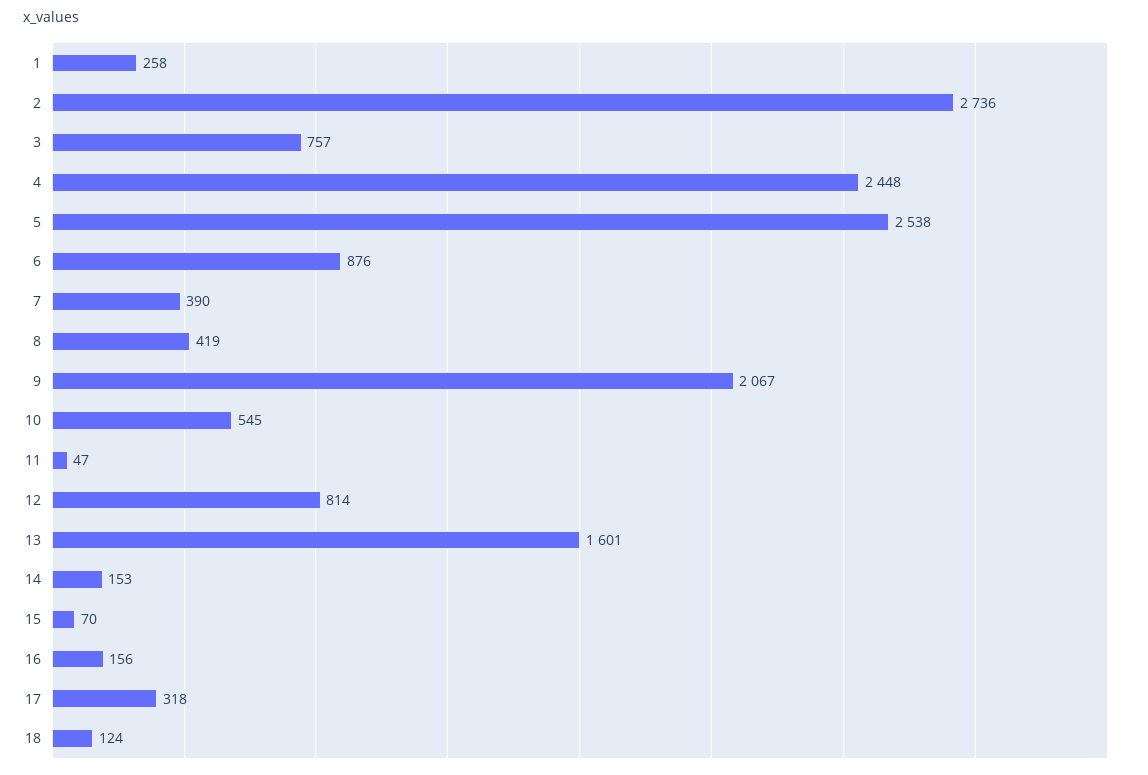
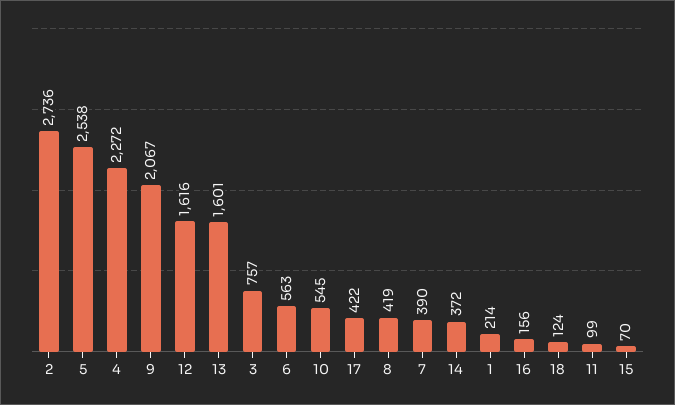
  {
-   "1": 258,
+   "1": 214,
    "2": 2736,
    "3": 757,
-   "4": 2448,
+   "4": 2272,
    "5": 2538,
-   "6": 876,
+   "6": 563,
    "7": 390,
    "8": 419,
    "9": 2067,
    "10": 545,
-   "11": 47,
+   "11": 99,
-   "12": 814,
+   "12": 1616,
    "13": 1601,
-   "14": 153,
+   "14": 372,
    "15": 70,
    "16": 156,
-   "17": 318,
+   "17": 422,
    "18": 124
  }

